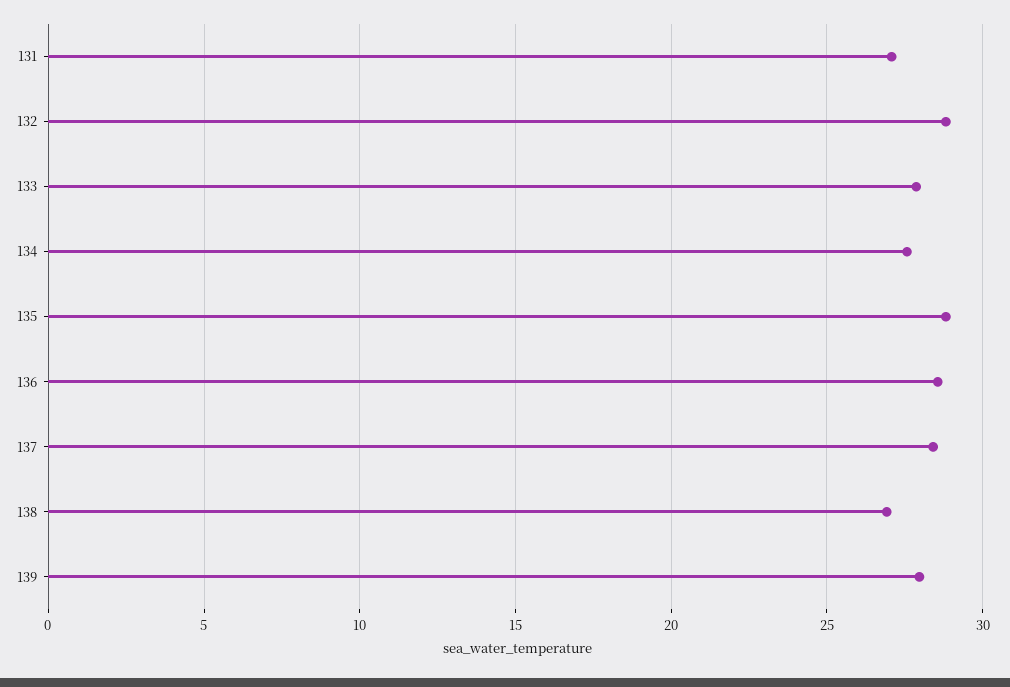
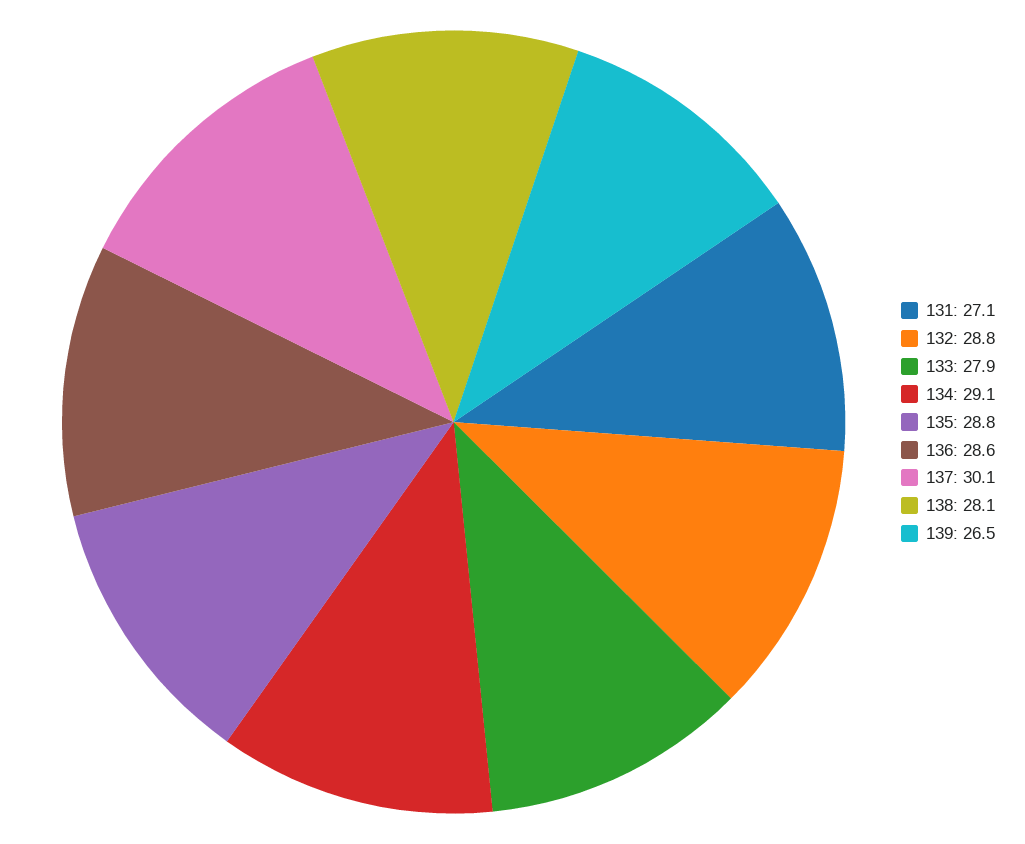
  {
    "131": 27.1,
    "132": 28.8,
    "133": 27.9,
-   "134": 27.5,
+   "134": 29.1,
    "135": 28.8,
    "136": 28.6,
-   "137": 28.5,
+   "137": 30.1,
-   "138": 27,
+   "138": 28.1,
-   "139": 28
+   "139": 26.5
  }

